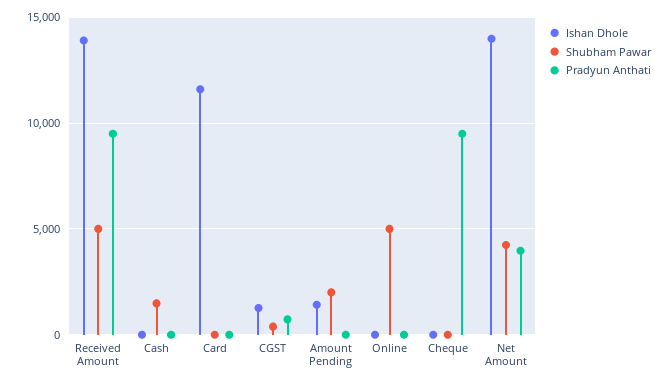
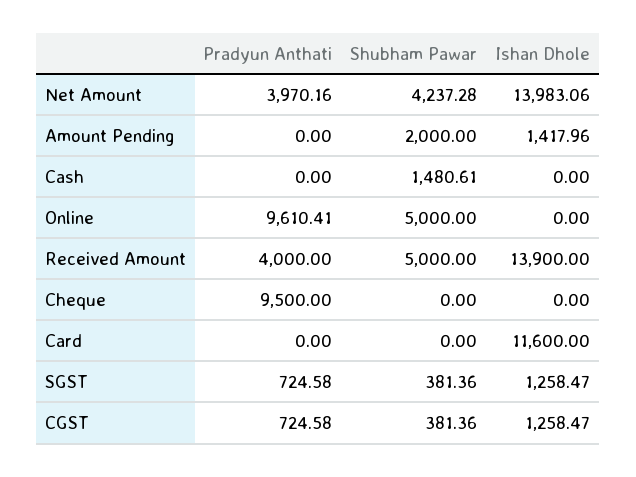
  {
    "Ishan Dhole": {
      "Received Amount": 13900,
      "Cash": 0,
      "Card": 11600,
      "CGST": 1258.47,
      "Amount Pending": 1417.96,
      "Online": 0,
      "Cheque": 0,
-     "Net Amount": 13983.06
+     "Net Amount": 13983.06,
+     "SGST": 1258.47
    },
    "Shubham Pawar": {
      "Received Amount": 5000,
      "Cash": 1480.61,
      "Card": 0,
      "CGST": 381.36,
      "Amount Pending": 2000,
      "Online": 5000,
      "Cheque": 0,
-     "Net Amount": 4237.28
+     "Net Amount": 4237.28,
+     "SGST": 381.36
    },
    "Pradyun Anthati": {
-     "Received Amount": 9500,
+     "Received Amount": 4000,
      "Cash": 0,
      "Card": 0,
      "CGST": 724.58,
      "Amount Pending": 0,
-     "Online": 0,
+     "Online": 9610.41,
      "Cheque": 9500,
-     "Net Amount": 3970.16
+     "Net Amount": 3970.16,
+     "SGST": 724.58
    }
  }

